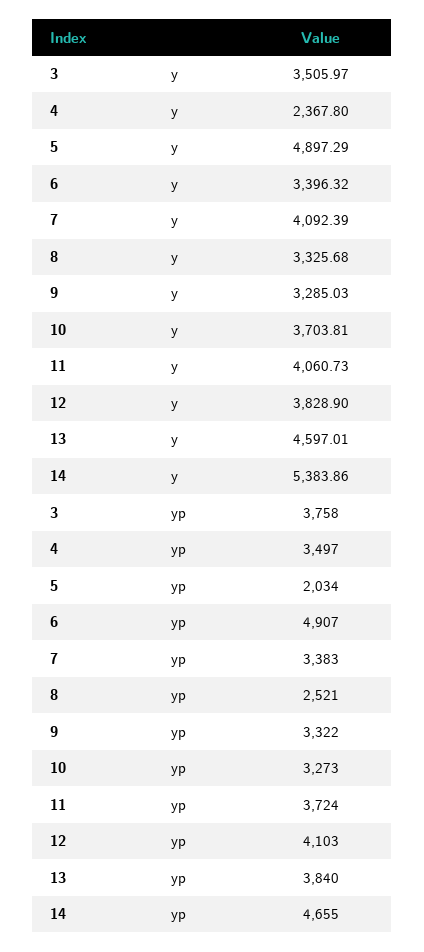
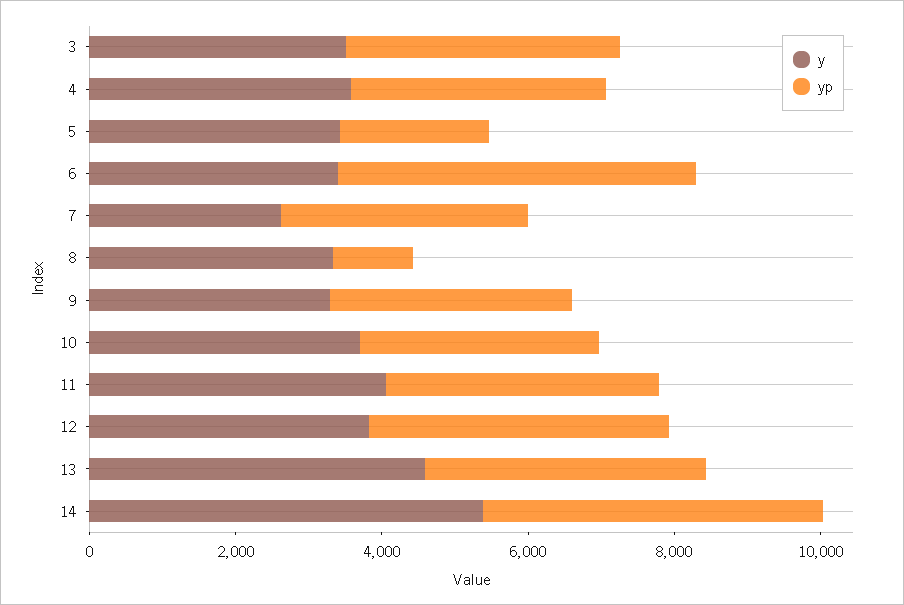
  {
    "y": {
      "3": 3505.97,
-     "4": 2367.8,
+     "4": 3500,
-     "5": 4897.29,
+     "5": 3500,
      "6": 3396.32,
-     "7": 4092.39,
+     "7": 2500,
      "8": 3325.68,
      "9": 3285.03,
      "10": 3703.81,
      "11": 4060.73,
      "12": 3828.9,
      "13": 4597.01,
      "14": 5383.86
    },
    "yp": {
      "3": 3758,
      "4": 3497,
      "5": 2034,
      "6": 4907,
      "7": 3383,
-     "8": 2521,
+     "8": 1000,
      "9": 3322,
      "10": 3273,
      "11": 3724,
      "12": 4103,
      "13": 3840,
      "14": 4655
    }
  }

